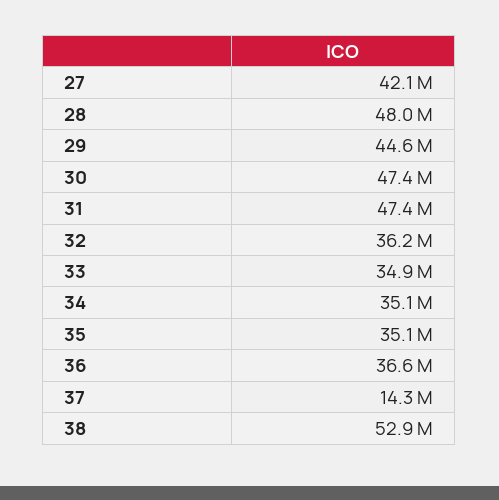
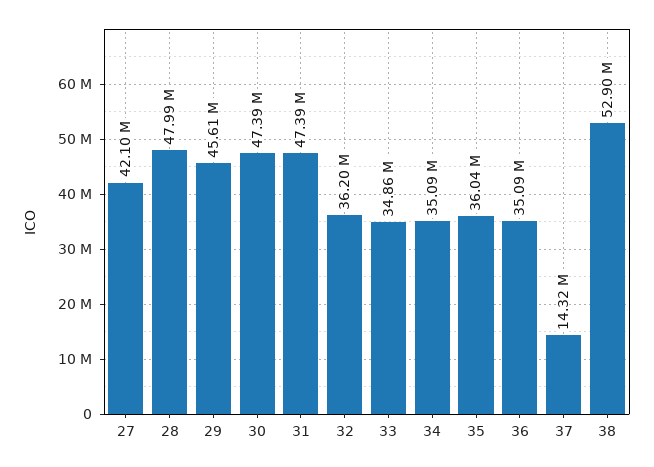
  {
    "27": 42100000,
    "28": 47990000,
-   "29": 44600000,
+   "29": 45610000,
    "30": 47390000,
    "31": 47390000,
    "32": 36200000,
    "33": 34860000,
    "34": 35090000,
-   "35": 35100000,
+   "35": 36040000,
-   "36": 36600000,
+   "36": 35090000,
    "37": 14320000,
    "38": 52900000
  }

